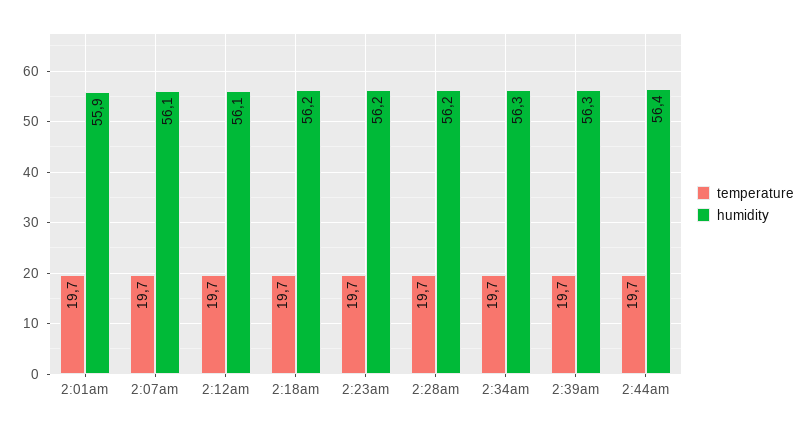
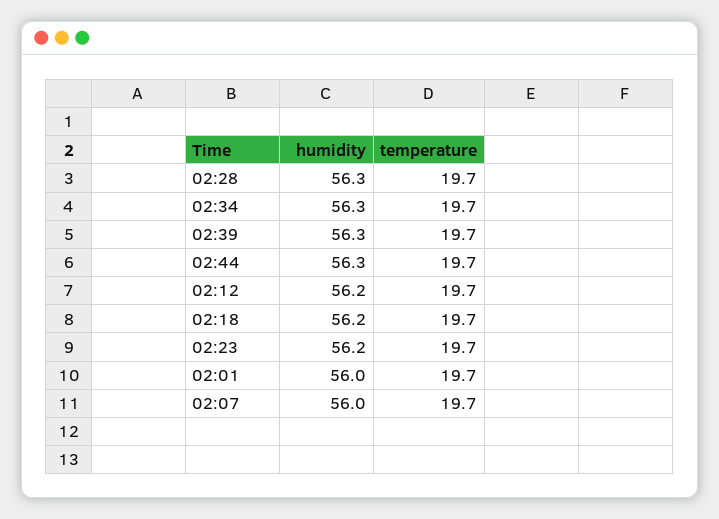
  {
    "temperature": {
      "2:01am": 19.7,
      "2:07am": 19.7,
      "2:12am": 19.7,
      "2:18am": 19.7,
      "2:23am": 19.7,
      "2:28am": 19.7,
      "2:34am": 19.7,
      "2:39am": 19.7,
      "2:44am": 19.7
    },
    "humidity": {
-     "2:01am": 55.9,
+     "2:01am": 56,
-     "2:07am": 56.1,
+     "2:07am": 56,
-     "2:12am": 56.1,
+     "2:12am": 56.2,
      "2:18am": 56.2,
      "2:23am": 56.2,
-     "2:28am": 56.2,
+     "2:28am": 56.3,
      "2:34am": 56.3,
      "2:39am": 56.3,
-     "2:44am": 56.4
+     "2:44am": 56.3
    }
  }

